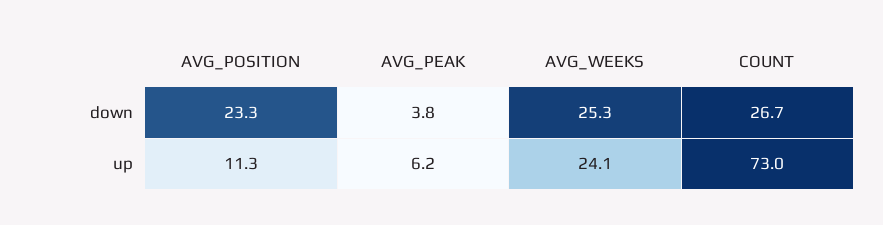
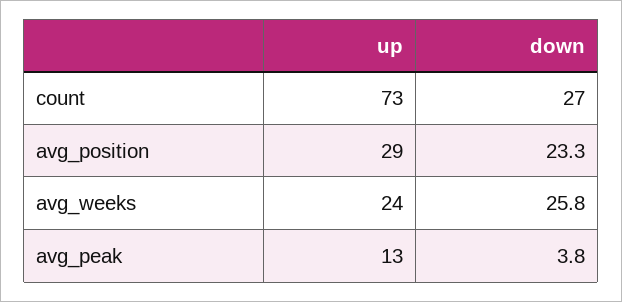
  {
    "AVG_POSITION": {
      "down": 23.3,
-     "up": 11.3
+     "up": 29
    },
    "AVG_PEAK": {
      "down": 3.8,
-     "up": 6.2
+     "up": 13
    },
    "AVG_WEEKS": {
-     "down": 25.3,
+     "down": 25.8,
      "up": 24.1
    },
    "COUNT": {
-     "down": 26.7,
+     "down": 27,
      "up": 73
    }
  }

